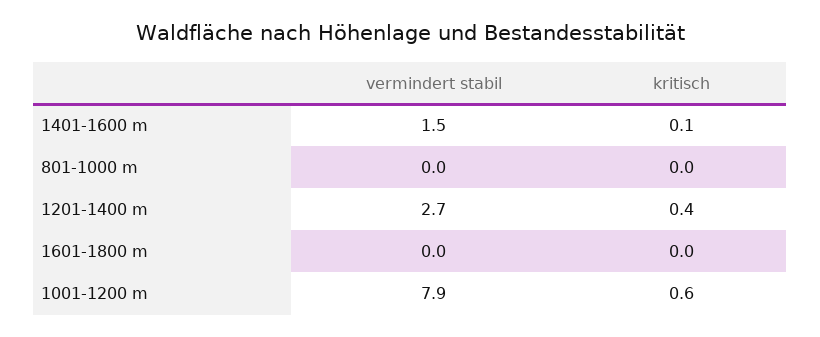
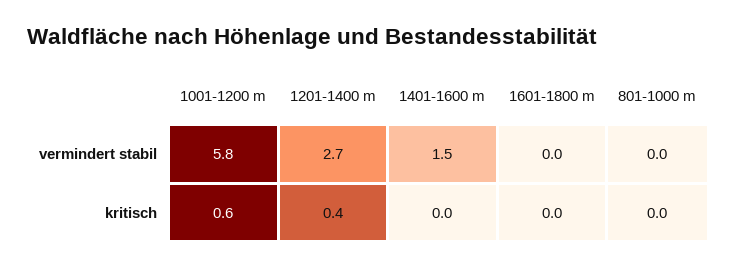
  {
    "vermindert stabil": {
      "1401-1600 m": 1.5,
      "801-1000 m": 0,
      "1201-1400 m": 2.7,
      "1601-1800 m": 0,
-     "1001-1200 m": 7.9
+     "1001-1200 m": 5.8
    },
    "kritisch": {
-     "1401-1600 m": 0.1,
+     "1401-1600 m": 0,
      "801-1000 m": 0,
      "1201-1400 m": 0.4,
      "1601-1800 m": 0,
      "1001-1200 m": 0.6
    }
  }

